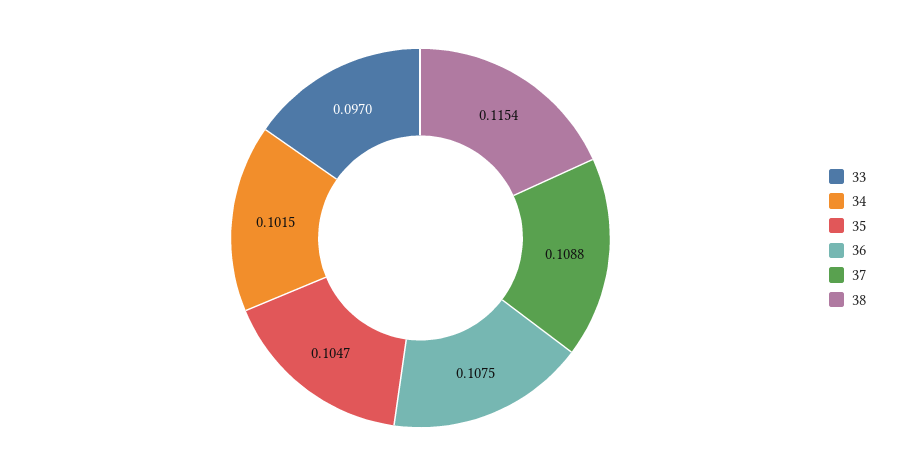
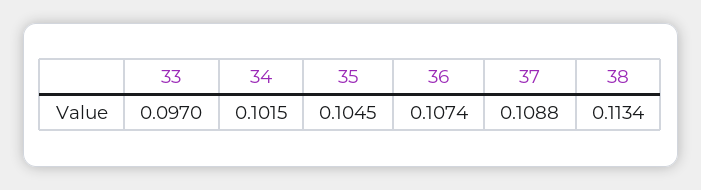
  {
    "33": 0.097,
    "34": 0.1015,
-   "35": 0.1047,
+   "35": 0.1045,
-   "36": 0.1075,
+   "36": 0.1074,
    "37": 0.1088,
-   "38": 0.1154
+   "38": 0.1134
  }

